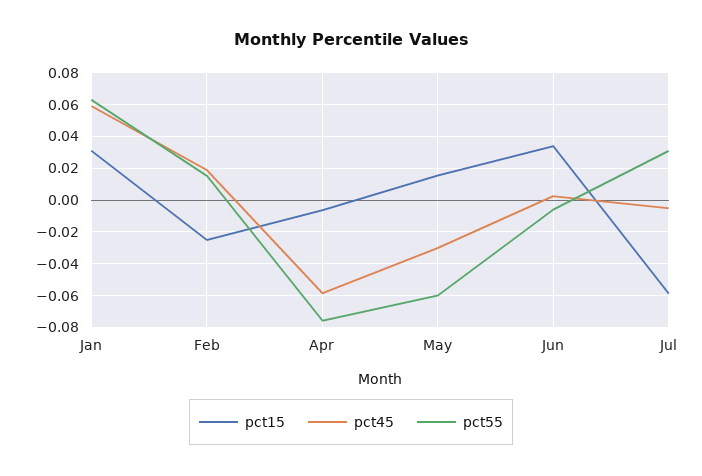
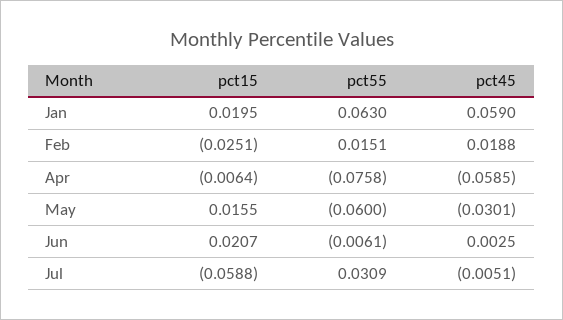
  {
    "pct15": {
-     "Jan": 0.03,
+     "Jan": 0.0195,
      "Feb": -0.0251,
      "Apr": -0.0064,
      "May": 0.0155,
-     "Jun": 0.035,
+     "Jun": 0.0207,
      "Jul": -0.0588
    },
    "pct45": {
      "Jan": 0.059,
      "Feb": 0.0188,
      "Apr": -0.0585,
      "May": -0.0301,
      "Jun": 0.0025,
      "Jul": -0.0051
    },
    "pct55": {
      "Jan": 0.063,
      "Feb": 0.0151,
      "Apr": -0.0758,
      "May": -0.06,
      "Jun": -0.0061,
      "Jul": 0.0309
    }
  }

